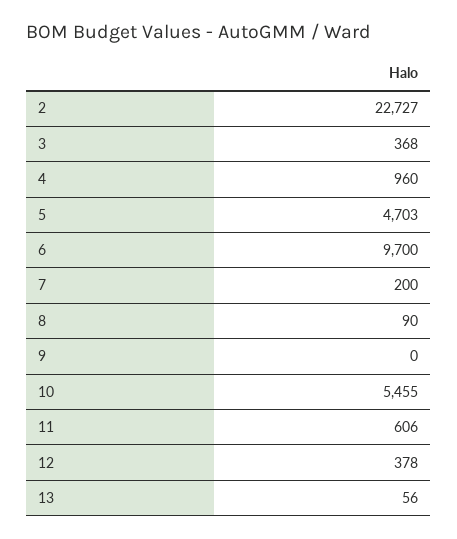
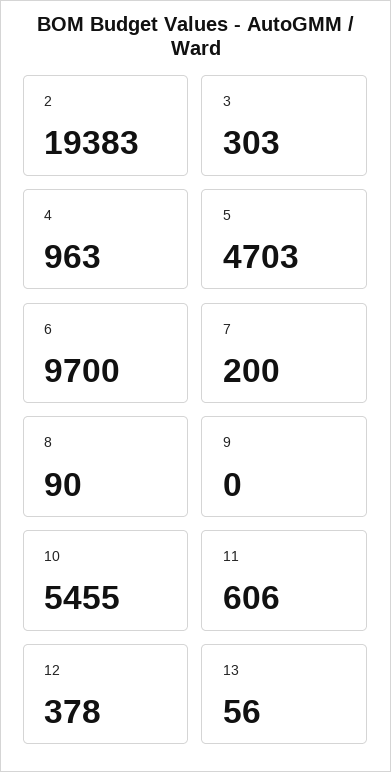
  {
-   "2": 22727,
+   "2": 19383,
-   "3": 368,
+   "3": 303,
-   "4": 960,
+   "4": 963,
    "5": 4703,
    "6": 9700,
    "7": 200,
    "8": 90,
    "9": 0,
    "10": 5455,
    "11": 606,
    "12": 378,
    "13": 56
  }

